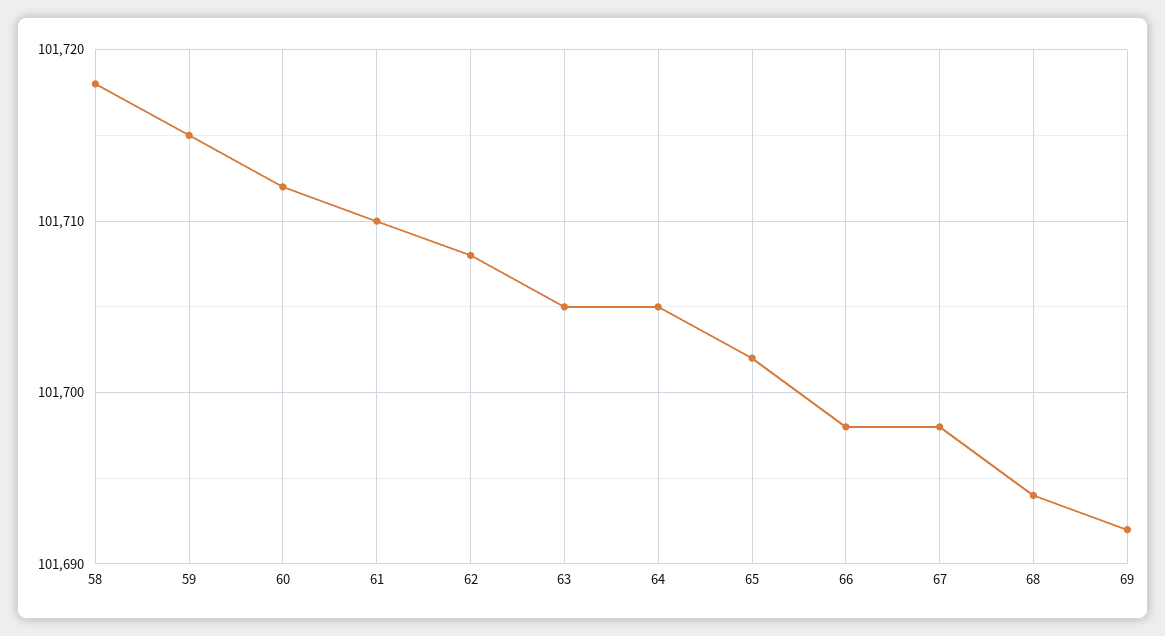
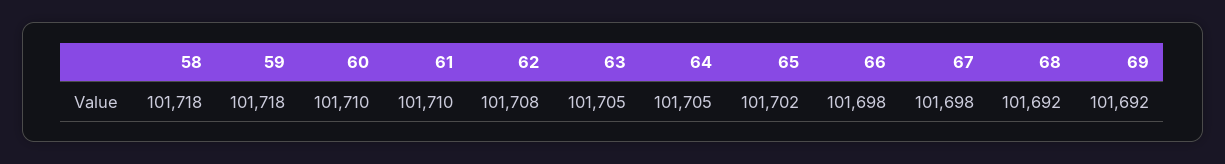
  {
    "58": 101718,
-   "59": 101715,
+   "59": 101718,
-   "60": 101712,
+   "60": 101710,
    "61": 101710,
    "62": 101708,
    "63": 101705,
    "64": 101705,
    "65": 101702,
    "66": 101698,
    "67": 101698,
-   "68": 101694,
+   "68": 101692,
    "69": 101692
  }

